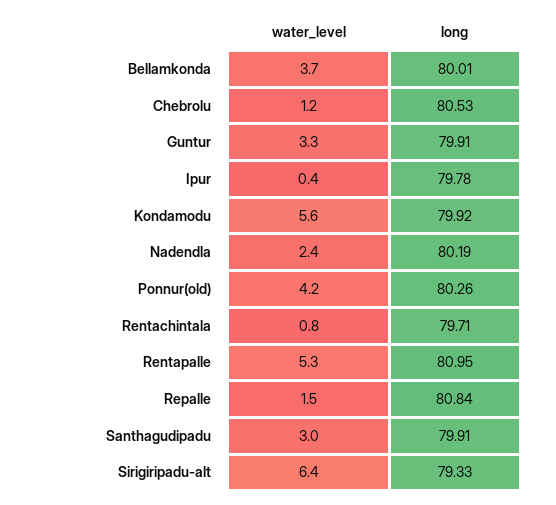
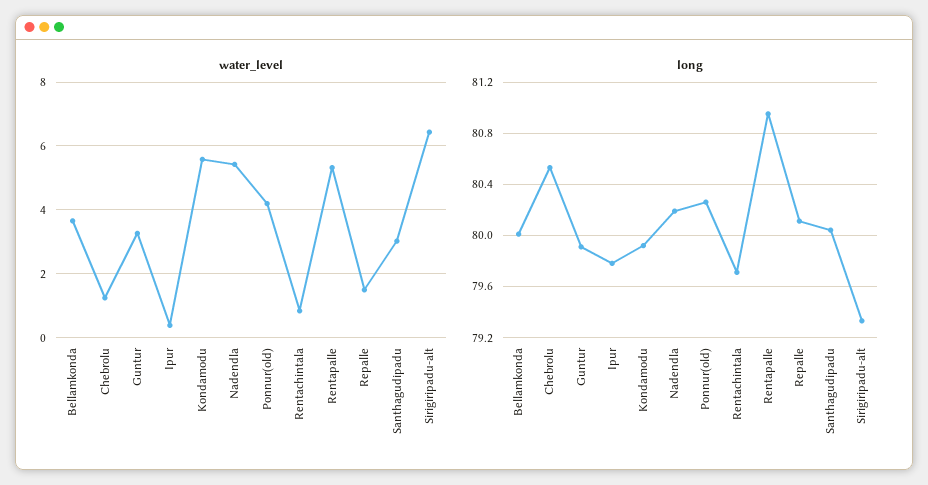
  {
    "water_level": {
      "Bellamkonda": 3.7,
      "Chebrolu": 1.2,
      "Guntur": 3.3,
      "Ipur": 0.4,
      "Kondamodu": 5.6,
-     "Nadendla": 2.4,
+     "Nadendla": 5.4,
      "Ponnur(old)": 4.2,
      "Rentachintala": 0.8,
      "Rentapalle": 5.3,
      "Repalle": 1.5,
      "Santhagudipadu": 3,
      "Sirigiripadu-alt": 6.4
    },
    "long": {
      "Bellamkonda": 80.01,
      "Chebrolu": 80.53,
      "Guntur": 79.91,
      "Ipur": 79.78,
      "Kondamodu": 79.92,
      "Nadendla": 80.19,
      "Ponnur(old)": 80.26,
      "Rentachintala": 79.71,
      "Rentapalle": 80.95,
-     "Repalle": 80.84,
+     "Repalle": 80.1,
-     "Santhagudipadu": 79.91,
+     "Santhagudipadu": 80.05,
      "Sirigiripadu-alt": 79.33
    }
  }

